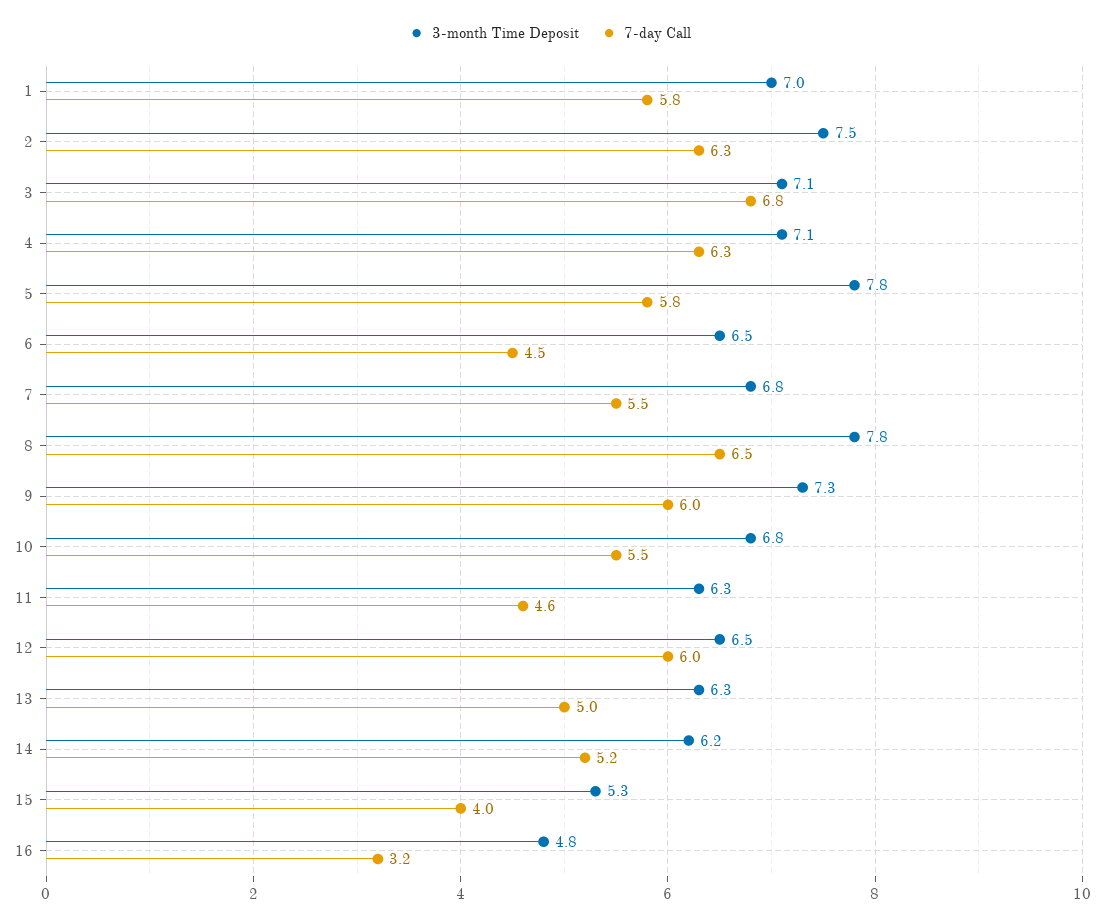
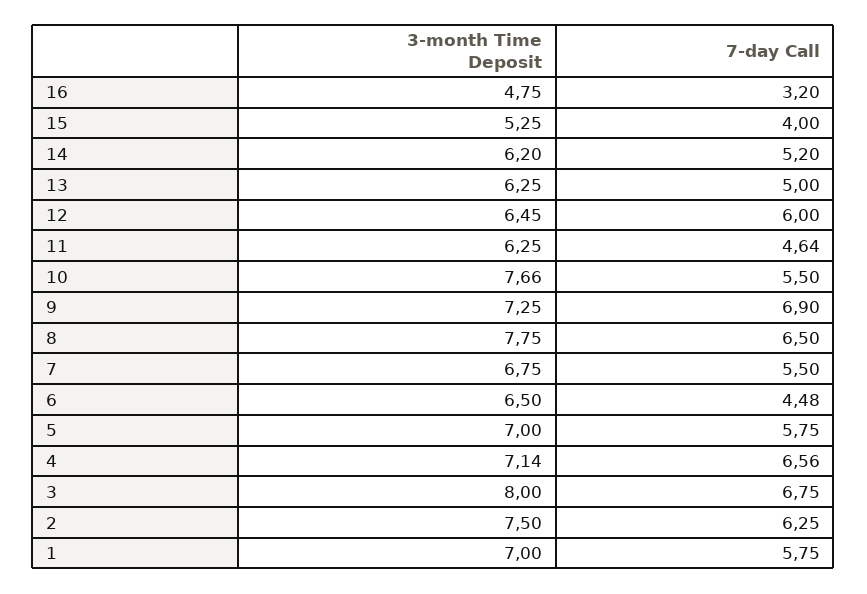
  {
    "3-month Time Deposit": {
      "1": 7,
      "2": 7.5,
-     "3": 7.1,
+     "3": 8,
      "4": 7.14,
-     "5": 7.8,
+     "5": 7,
      "6": 6.5,
      "7": 6.75,
      "8": 7.75,
      "9": 7.25,
-     "10": 6.8,
+     "10": 7.66,
      "11": 6.25,
      "12": 6.45,
      "13": 6.25,
      "14": 6.2,
      "15": 5.25,
      "16": 4.75
    },
    "7-day Call": {
      "1": 5.75,
      "2": 6.25,
      "3": 6.75,
-     "4": 6.3,
+     "4": 6.56,
      "5": 5.75,
      "6": 4.48,
      "7": 5.5,
      "8": 6.5,
-     "9": 6,
+     "9": 6.9,
      "10": 5.5,
      "11": 4.64,
      "12": 6,
      "13": 5,
      "14": 5.2,
      "15": 4,
      "16": 3.2
    }
  }

